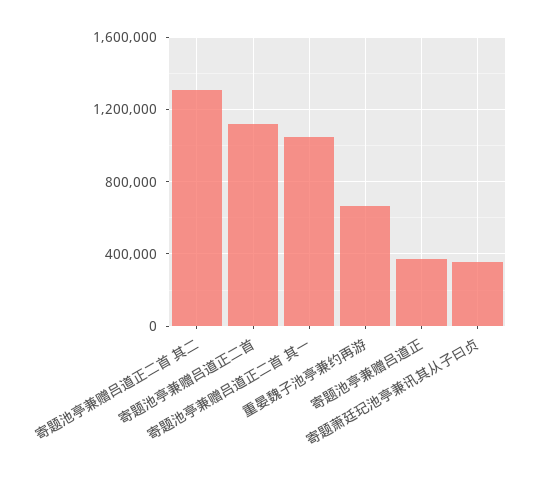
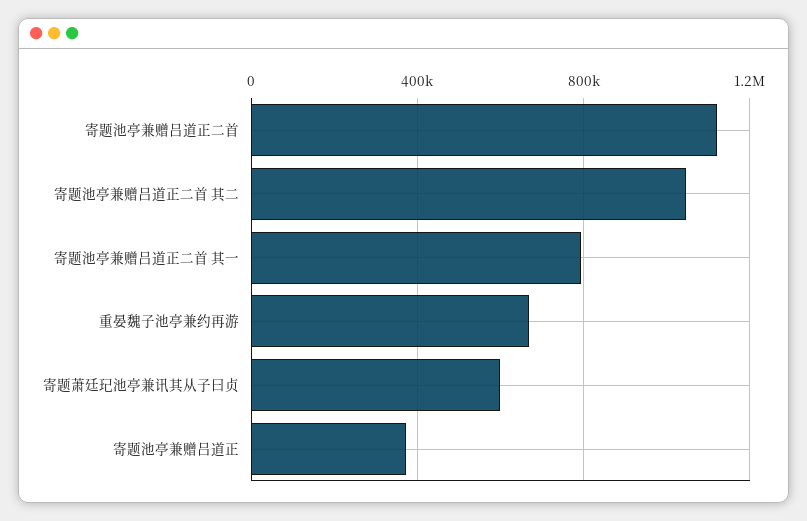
  {
-   "寄题池亭兼赠吕道正二首 其二": 1300000,
+   "寄题池亭兼赠吕道正二首 其二": 1050000,
    "寄题池亭兼赠吕道正二首": 1100000,
-   "寄题池亭兼赠吕道正二首 其一": 1050000,
+   "寄题池亭兼赠吕道正二首 其一": 800000,
    "重晏魏子池亭兼约再游": 650000,
    "寄题池亭兼赠吕道正": 350000,
-   "寄题萧廷玘池亭兼讯其从子曰贞": 350000
+   "寄题萧廷玘池亭兼讯其从子曰贞": 600000
  }

